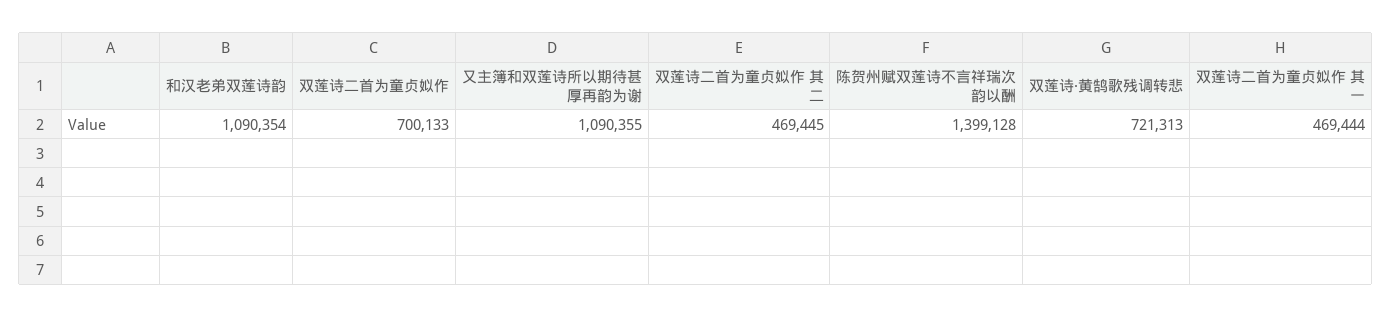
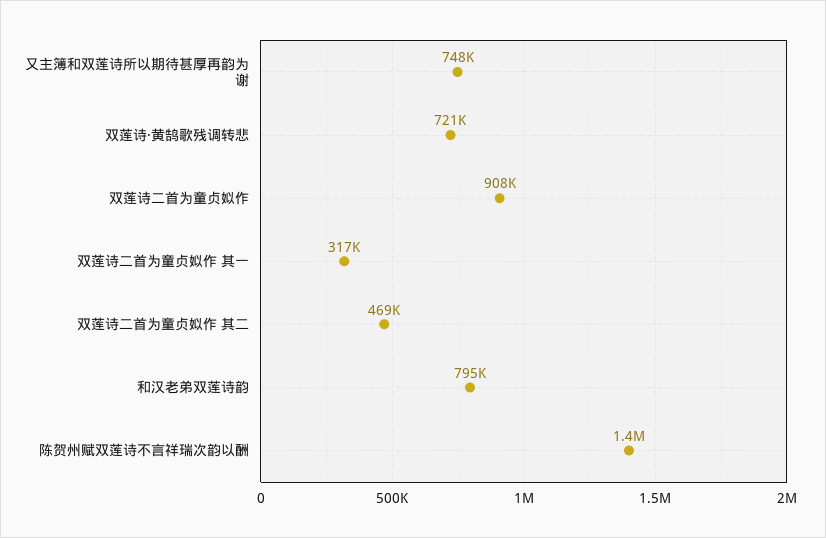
  {
-   "和汉老弟双莲诗韵": 1090354,
+   "和汉老弟双莲诗韵": 795000,
-   "双莲诗二首为童贞姒作": 700133,
+   "双莲诗二首为童贞姒作": 908000,
-   "又主簿和双莲诗所以期待甚厚再韵为谢": 1090355,
+   "又主簿和双莲诗所以期待甚厚再韵为谢": 748000,
    "双莲诗二首为童贞姒作 其二": 469445,
    "陈贺州赋双莲诗不言祥瑞次韵以酬": 1399128,
    "双莲诗·黄鹄歌残调转悲": 721313,
-   "双莲诗二首为童贞姒作 其一": 469444
+   "双莲诗二首为童贞姒作 其一": 317000
  }

